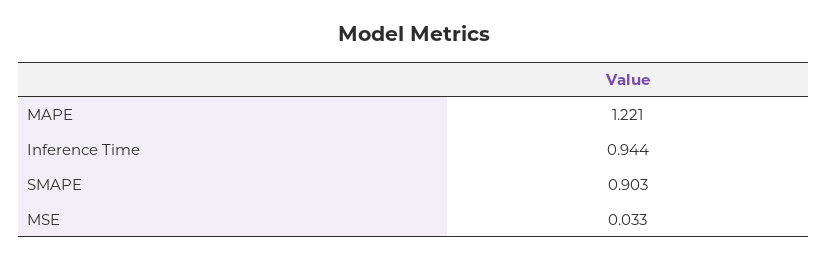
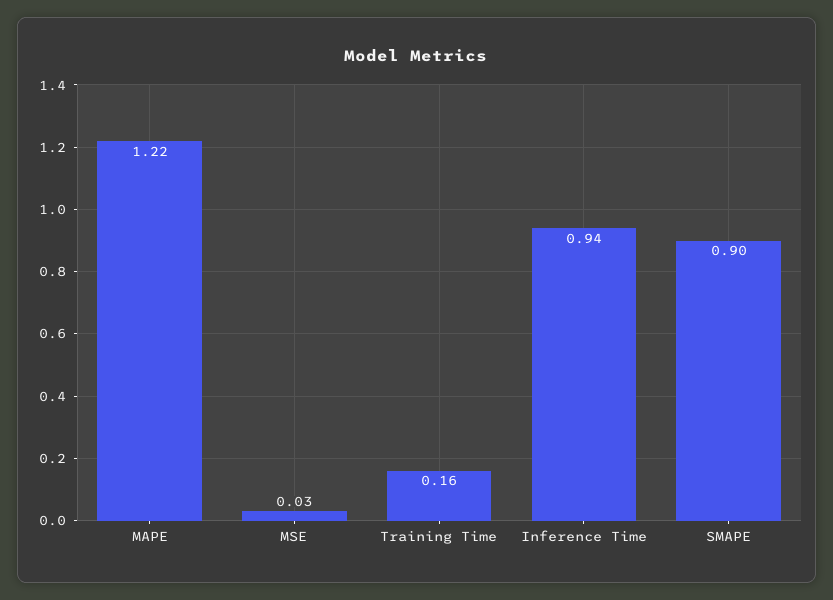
  {
    "MAPE": 1.221,
    "Inference Time": 0.944,
    "SMAPE": 0.903,
-   "MSE": 0.033
+   "MSE": 0.033,
+   "Training Time": 0.16
  }

